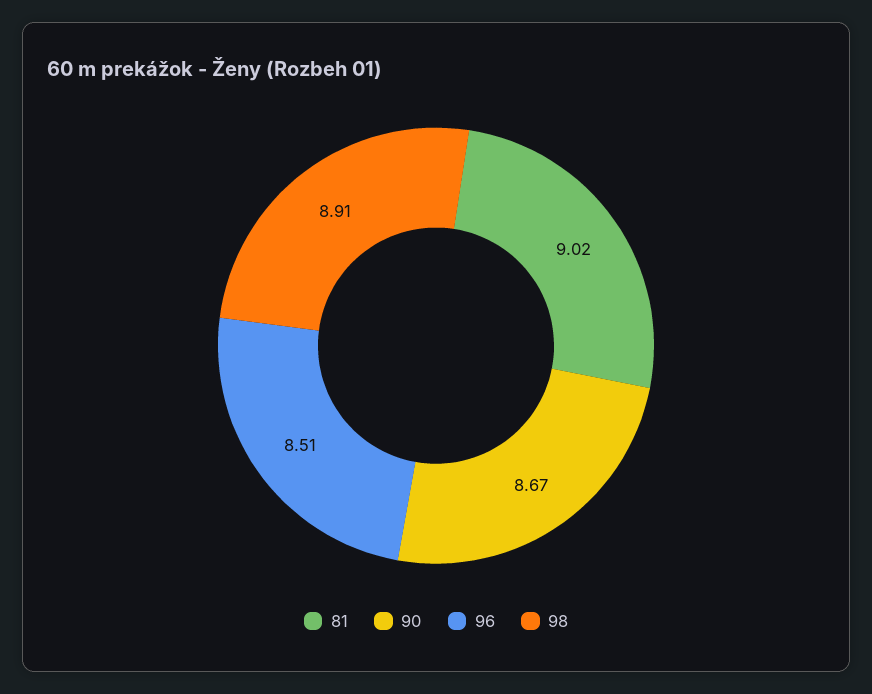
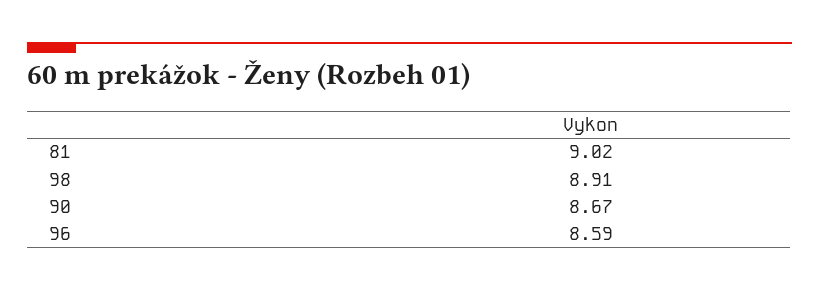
  {
    "81": 9.02,
    "90": 8.67,
-   "96": 8.51,
+   "96": 8.59,
    "98": 8.91
  }

